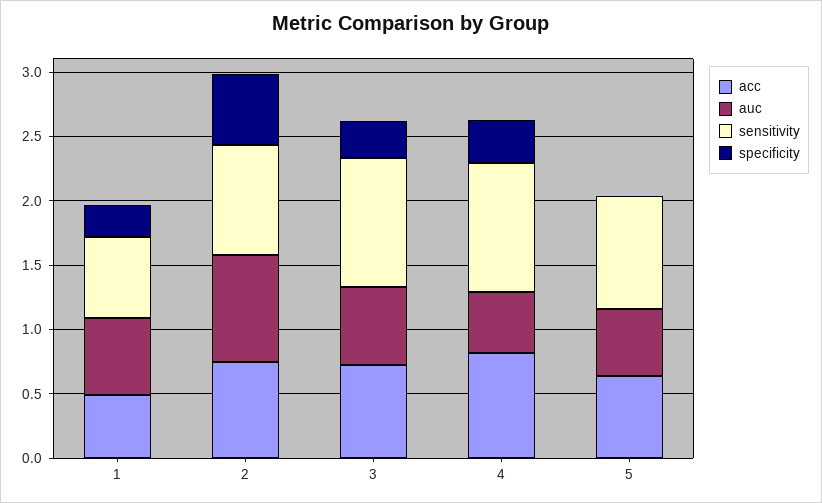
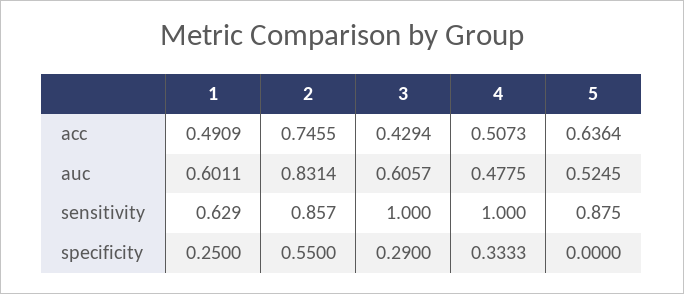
  {
    "acc": {
      "1": 0.4909,
      "2": 0.7455,
-     "3": 0.7,
+     "3": 0.4294,
-     "4": 0.8,
+     "4": 0.5073,
      "5": 0.6364
    },
    "auc": {
      "1": 0.6011,
      "2": 0.8314,
      "3": 0.6057,
      "4": 0.4775,
      "5": 0.5245
    },
    "sensitivity": {
      "1": 0.629,
      "2": 0.857,
      "3": 1,
      "4": 1,
      "5": 0.875
    },
    "specificity": {
      "1": 0.25,
      "2": 0.55,
      "3": 0.29,
      "4": 0.3333,
      "5": 0
    }
  }

